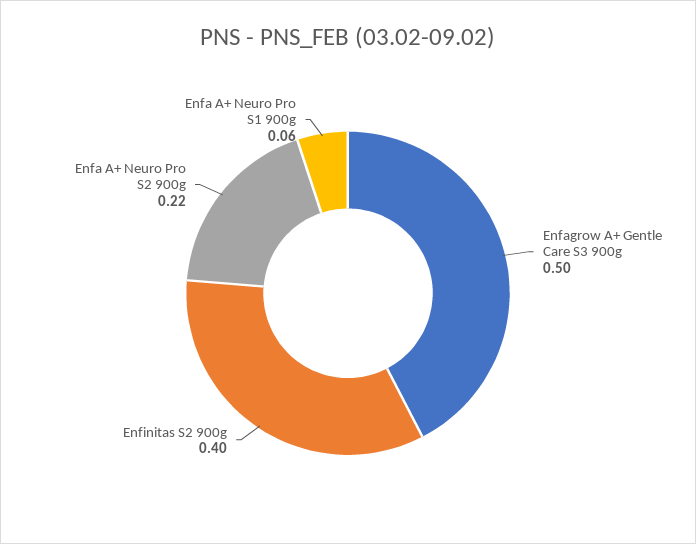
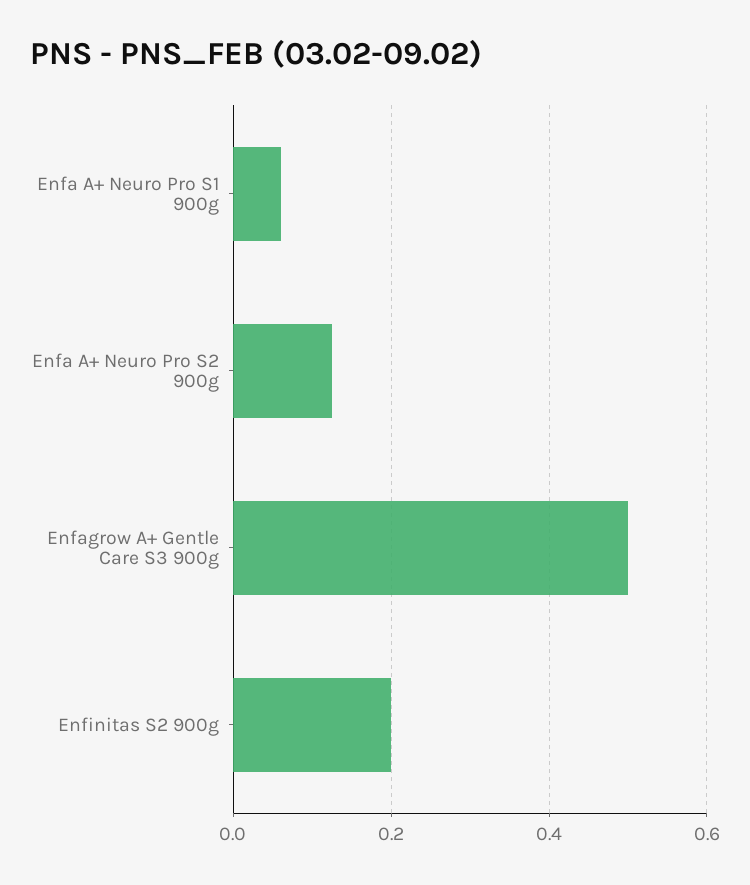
  {
    "Enfagrow A+ Gentle Care S3 900g": 0.5,
-   "Enfinitas S2 900g": 0.4,
+   "Enfinitas S2 900g": 0.2,
-   "Enfa A+ Neuro Pro S2 900g": 0.22,
+   "Enfa A+ Neuro Pro S2 900g": 0.12,
    "Enfa A+ Neuro Pro S1 900g": 0.06
  }

